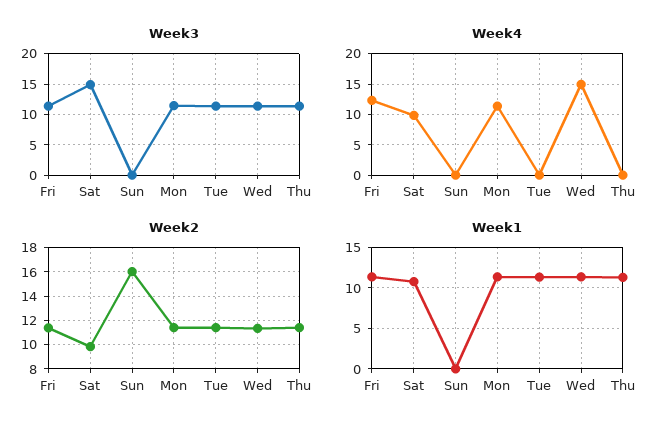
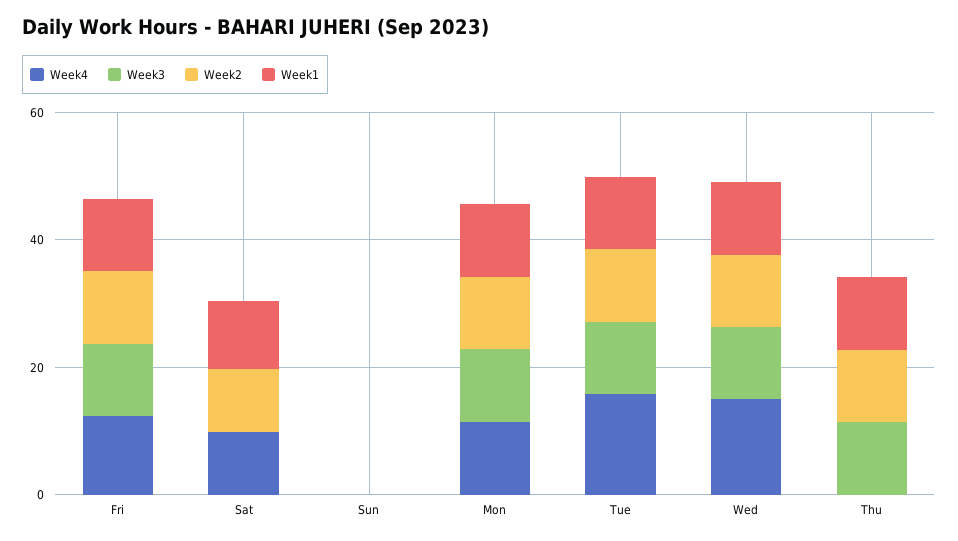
  {
    "Week3": {
      "Fri": 11,
-     "Sat": 15,
+     "Sat": 0,
      "Sun": 0,
      "Mon": 11,
      "Tue": 11,
      "Wed": 11,
      "Thu": 11
    },
    "Week4": {
      "Fri": 12,
      "Sat": 10,
      "Sun": 0,
      "Mon": 11,
-     "Tue": 0,
+     "Tue": 15,
      "Wed": 15,
      "Thu": 0
    },
    "Week2": {
      "Fri": 11.5,
      "Sat": 10,
-     "Sun": 16,
+     "Sun": 0,
      "Mon": 11.5,
      "Tue": 11.5,
      "Wed": 11.5,
      "Thu": 11.5
    },
    "Week1": {
      "Fri": 11,
      "Sat": 11,
      "Sun": 0,
      "Mon": 11,
      "Tue": 11,
      "Wed": 11,
      "Thu": 11
    }
  }

